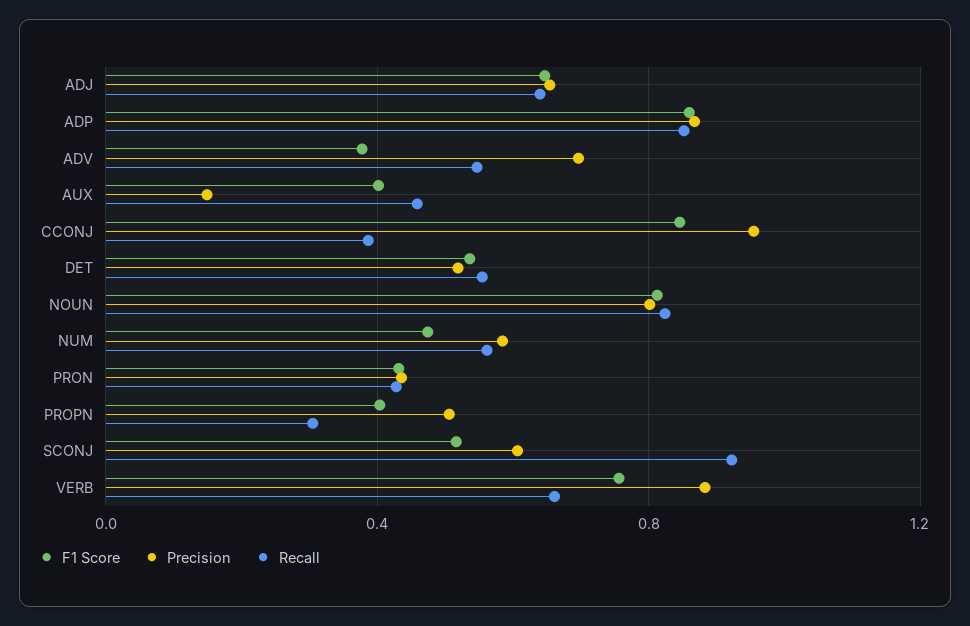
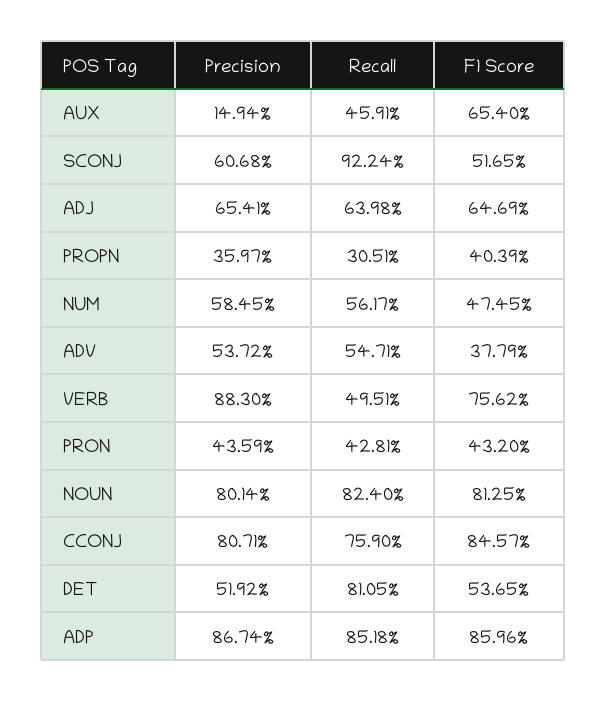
  {
    "F1 Score": {
      "ADJ": 0.6469,
      "ADP": 0.8596,
      "ADV": 0.3779,
-     "AUX": 0.4,
+     "AUX": 0.654,
      "CCONJ": 0.8457,
      "DET": 0.5365,
      "NOUN": 0.8125,
      "NUM": 0.4745,
      "PRON": 0.432,
      "PROPN": 0.4039,
      "SCONJ": 0.5165,
      "VERB": 0.7562
    },
    "Precision": {
      "ADJ": 0.6541,
      "ADP": 0.8674,
-     "ADV": 0.7,
+     "ADV": 0.5372,
      "AUX": 0.1494,
-     "CCONJ": 0.95,
+     "CCONJ": 0.8071,
      "DET": 0.5192,
      "NOUN": 0.8014,
      "NUM": 0.5845,
      "PRON": 0.4359,
-     "PROPN": 0.5,
+     "PROPN": 0.3597,
      "SCONJ": 0.6068,
      "VERB": 0.883
    },
    "Recall": {
      "ADJ": 0.6398,
      "ADP": 0.8518,
      "ADV": 0.5471,
      "AUX": 0.4591,
-     "CCONJ": 0.4,
+     "CCONJ": 0.759,
-     "DET": 0.55,
+     "DET": 0.8105,
      "NOUN": 0.824,
      "NUM": 0.5617,
      "PRON": 0.4281,
      "PROPN": 0.3051,
      "SCONJ": 0.9224,
-     "VERB": 0.65
+     "VERB": 0.4951
    }
  }

